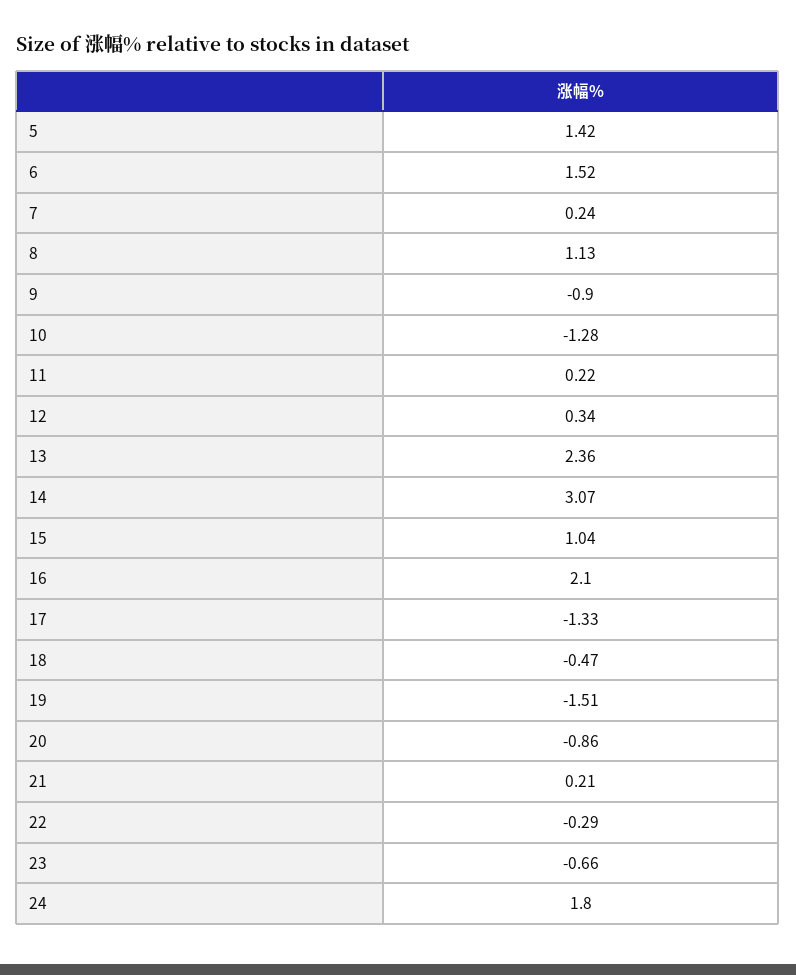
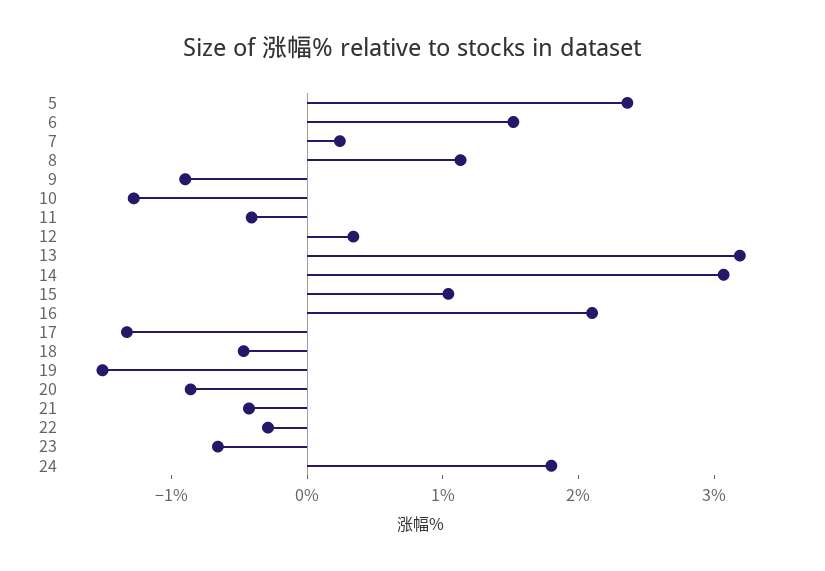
  {
-   "5": 1.42,
+   "5": 2.4,
    "6": 1.52,
    "7": 0.24,
    "8": 1.13,
    "9": -0.9,
    "10": -1.28,
-   "11": 0.22,
+   "11": -0.4,
    "12": 0.34,
-   "13": 2.36,
+   "13": 3.2,
    "14": 3.07,
    "15": 1.04,
    "16": 2.1,
    "17": -1.33,
    "18": -0.47,
    "19": -1.51,
    "20": -0.86,
-   "21": 0.21,
+   "21": -0.4,
    "22": -0.29,
    "23": -0.66,
    "24": 1.8
  }

